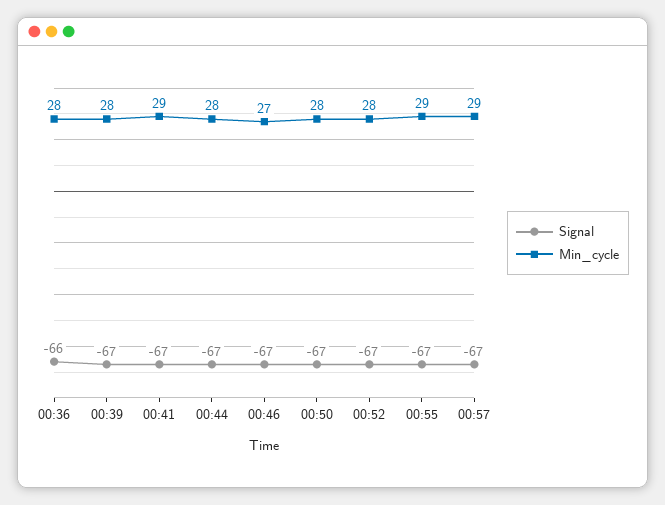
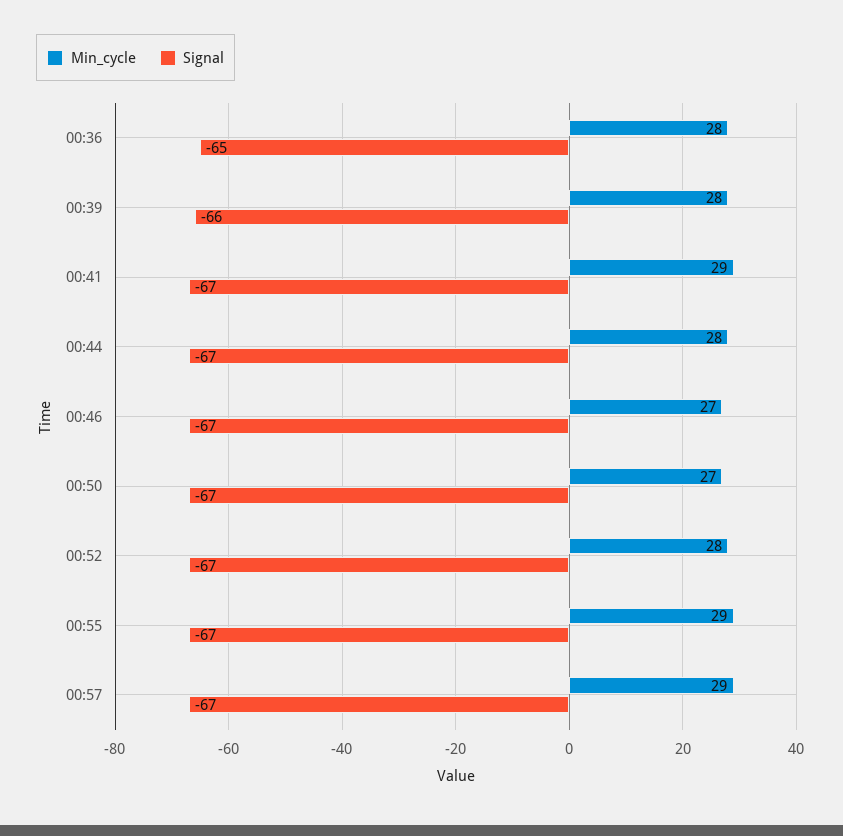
  {
    "Signal": {
-     "00:36": -66,
+     "00:36": -65,
-     "00:39": -67,
+     "00:39": -66,
      "00:41": -67,
      "00:44": -67,
      "00:46": -67,
      "00:50": -67,
      "00:52": -67,
      "00:55": -67,
      "00:57": -67
    },
    "Min_cycle": {
      "00:36": 28,
      "00:39": 28,
      "00:41": 29,
      "00:44": 28,
      "00:46": 27,
-     "00:50": 28,
+     "00:50": 27,
      "00:52": 28,
      "00:55": 29,
      "00:57": 29
    }
  }

